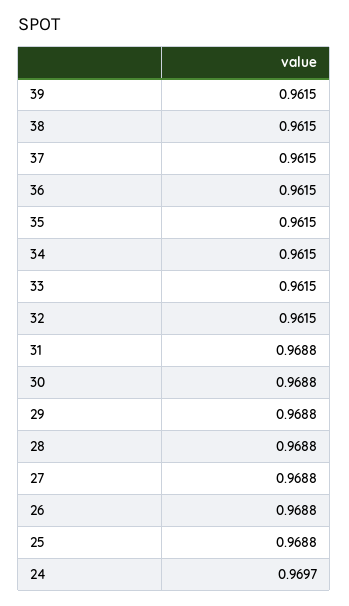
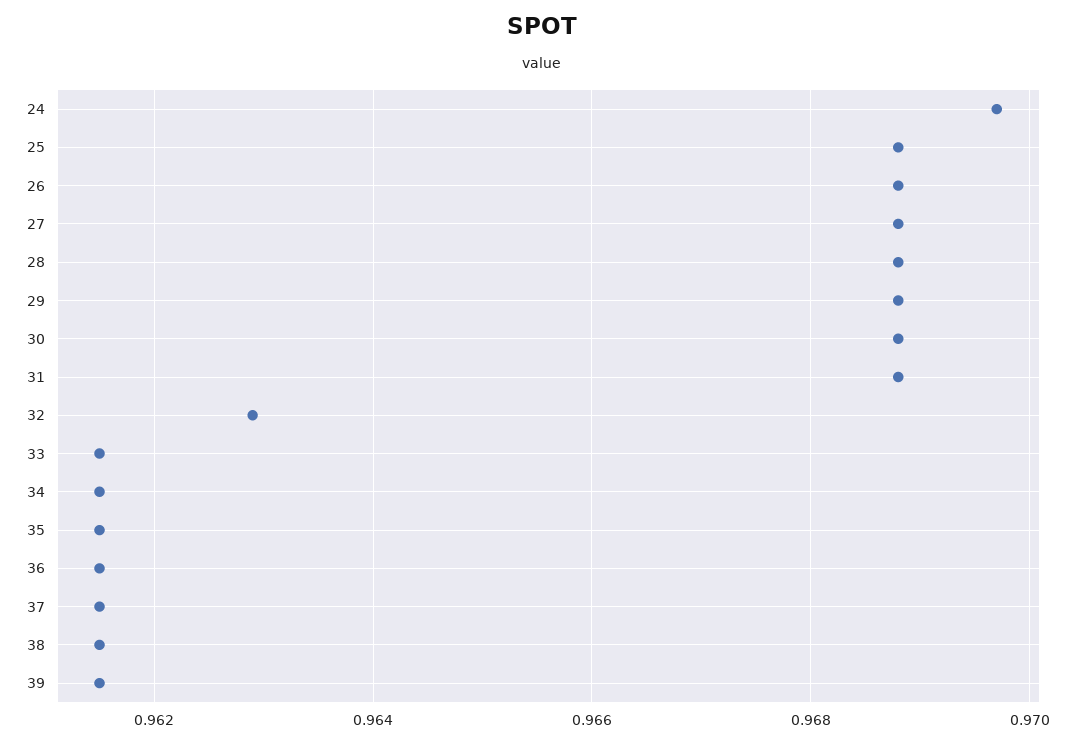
  {
    "39": 0.9615,
    "38": 0.9615,
    "37": 0.9615,
    "36": 0.9615,
    "35": 0.9615,
    "34": 0.9615,
    "33": 0.9615,
-   "32": 0.9615,
+   "32": 0.963,
    "31": 0.9688,
    "30": 0.9688,
    "29": 0.9688,
    "28": 0.9688,
    "27": 0.9688,
    "26": 0.9688,
    "25": 0.9688,
    "24": 0.9697
  }

